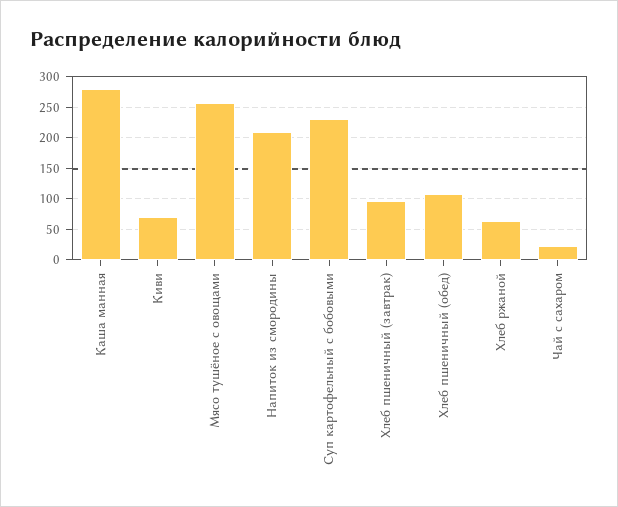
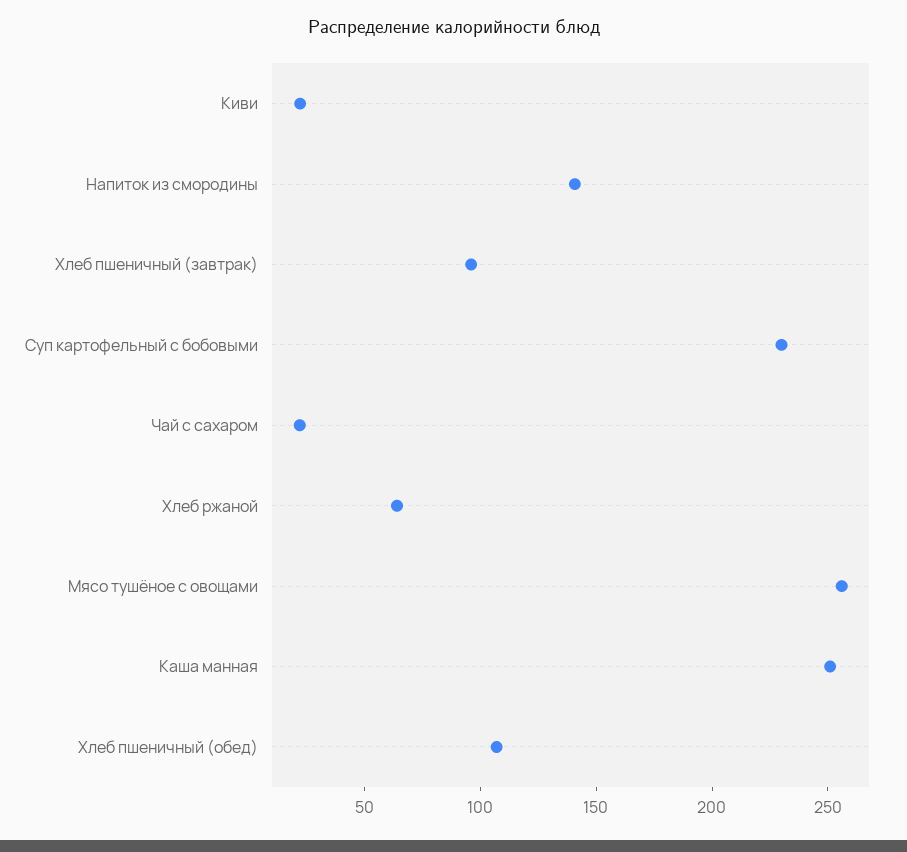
  {
-   "Каша манная": 280,
+   "Каша манная": 250,
-   "Киви": 70,
+   "Киви": 20,
    "Мясо тушёное с овощами": 260,
-   "Напиток из смородины": 210,
+   "Напиток из смородины": 140,
    "Суп картофельный с бобовыми": 230,
    "Хлеб пшеничный (завтрак)": 100,
    "Хлеб пшеничный (обед)": 110,
    "Хлеб ржаной": 60,
    "Чай с сахаром": 20
  }

